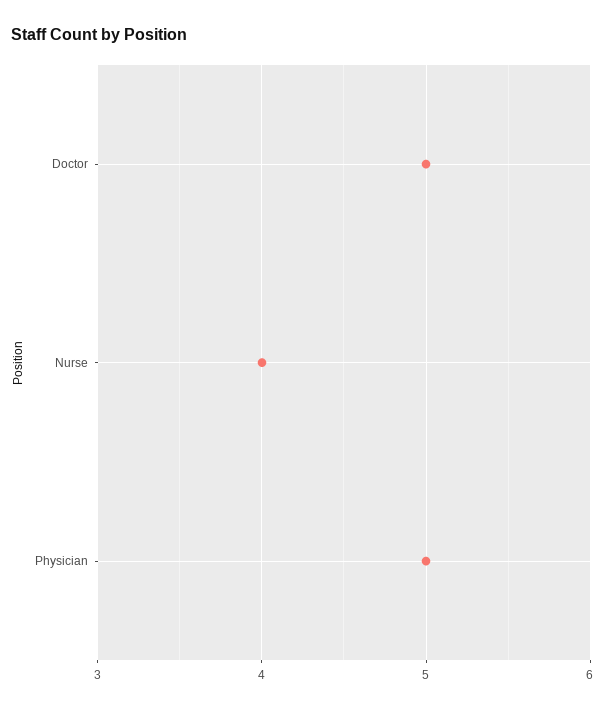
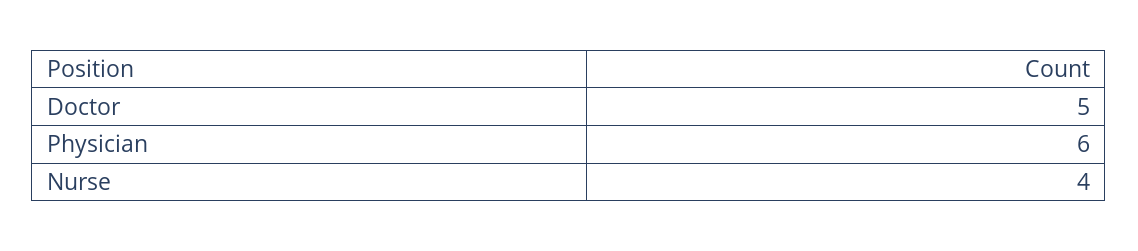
  {
    "Doctor": 5,
    "Nurse": 4,
-   "Physician": 5
+   "Physician": 6
  }

